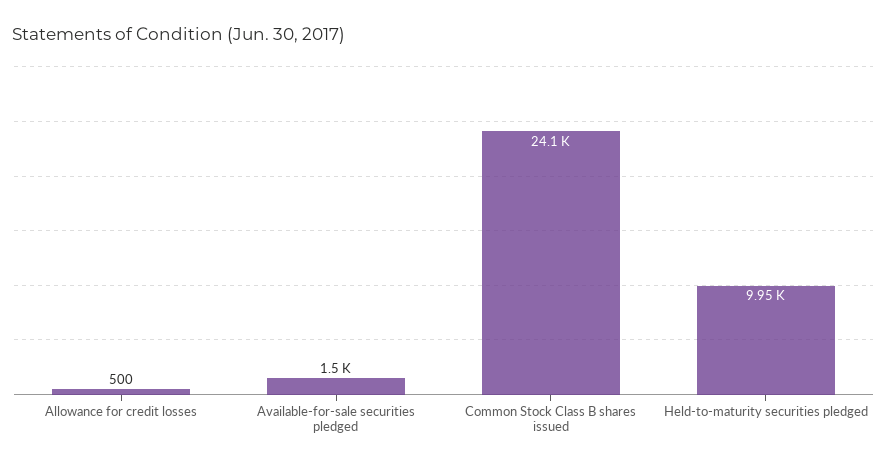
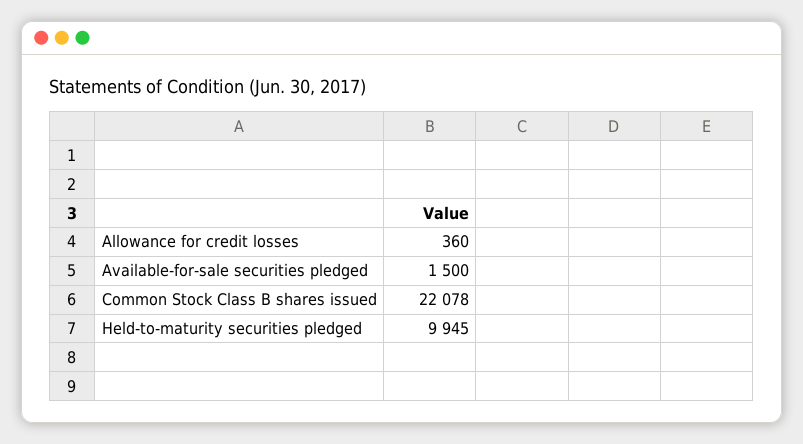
  {
-   "Allowance for credit losses": 500,
+   "Allowance for credit losses": 360,
    "Available-for-sale securities pledged": 1500,
-   "Common Stock Class B shares issued": 24100,
+   "Common Stock Class B shares issued": 22078,
    "Held-to-maturity securities pledged": 9945
  }

